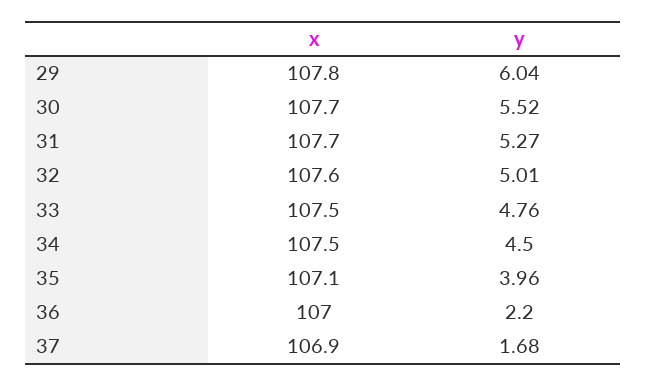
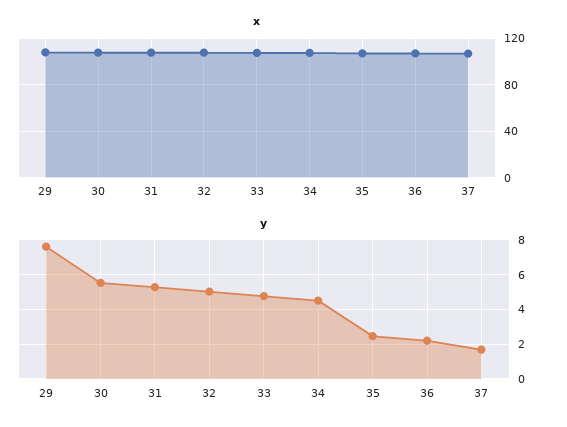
  {
    "x": {
      "29": 107.8,
      "30": 107.7,
      "31": 107.7,
      "32": 107.6,
      "33": 107.5,
      "34": 107.5,
      "35": 107.1,
      "36": 107,
      "37": 106.9
    },
    "y": {
-     "29": 6.04,
+     "29": 7.5,
      "30": 5.52,
      "31": 5.27,
      "32": 5.01,
      "33": 4.76,
      "34": 4.5,
-     "35": 3.96,
+     "35": 2.5,
      "36": 2.2,
      "37": 1.68
    }
  }

